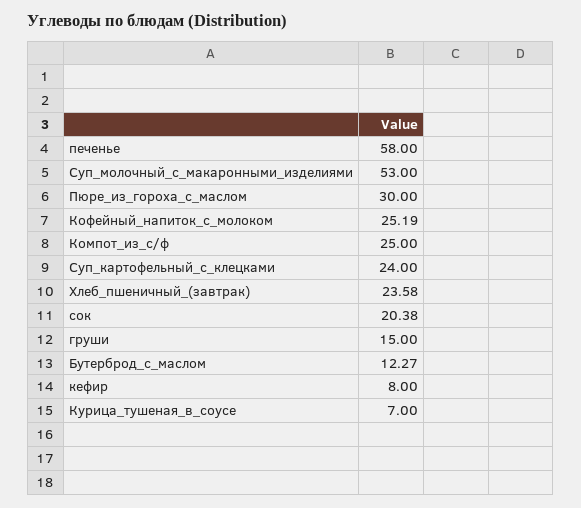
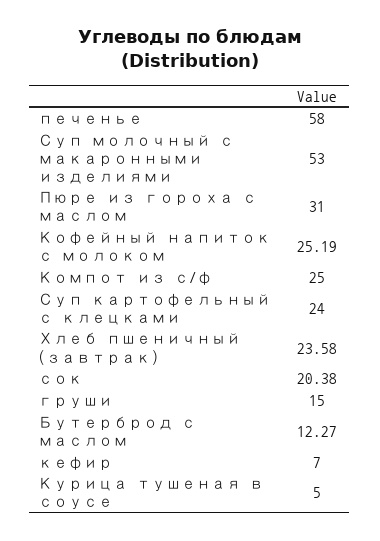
  {
    "печенье": 58,
    "Суп_молочный_с_макаронными_изделиями": 53,
-   "Пюре_из_гороха_с_маслом": 30,
+   "Пюре_из_гороха_с_маслом": 31,
    "Кофейный_напиток_с_молоком": 25.19,
    "Компот_из_с/ф": 25,
    "Суп_картофельный_с_клецками": 24,
    "Хлеб_пшеничный_(завтрак)": 23.58,
    "сок": 20.38,
    "груши": 15,
    "Бутерброд_с_маслом": 12.27,
-   "кефир": 8,
+   "кефир": 7,
-   "Курица_тушеная_в_соусе": 7
+   "Курица_тушеная_в_соусе": 5
  }

